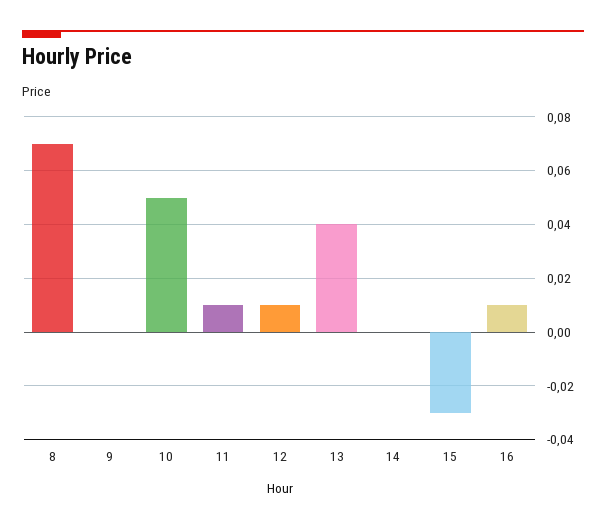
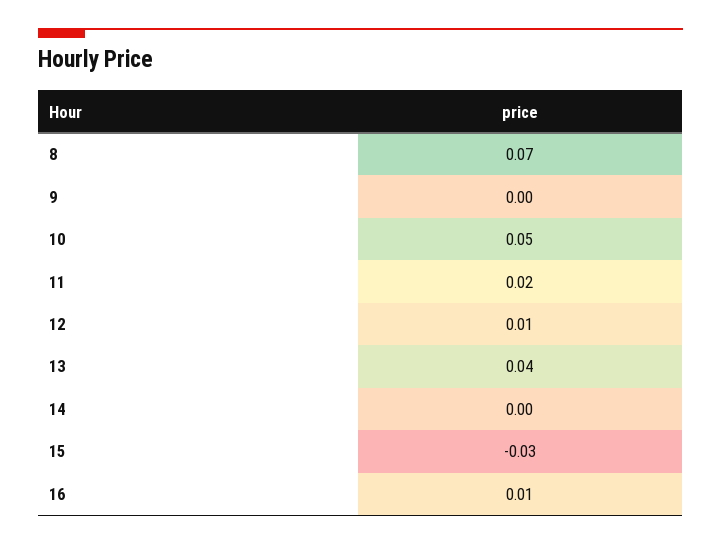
  {
    "8": 0.07,
    "9": 0,
    "10": 0.05,
-   "11": 0.01,
+   "11": 0.02,
    "12": 0.01,
    "13": 0.04,
    "14": 0,
    "15": -0.03,
    "16": 0.01
  }

